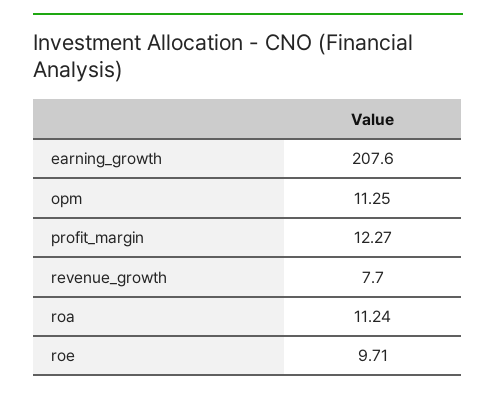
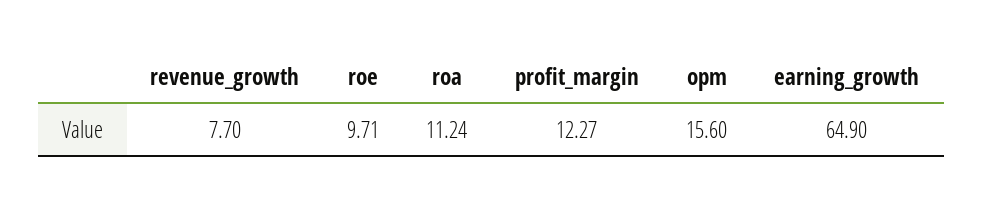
  {
-   "earning_growth": 207.6,
+   "earning_growth": 64.9,
-   "opm": 11.25,
+   "opm": 15.6,
    "profit_margin": 12.27,
    "revenue_growth": 7.7,
    "roa": 11.24,
    "roe": 9.71
  }

